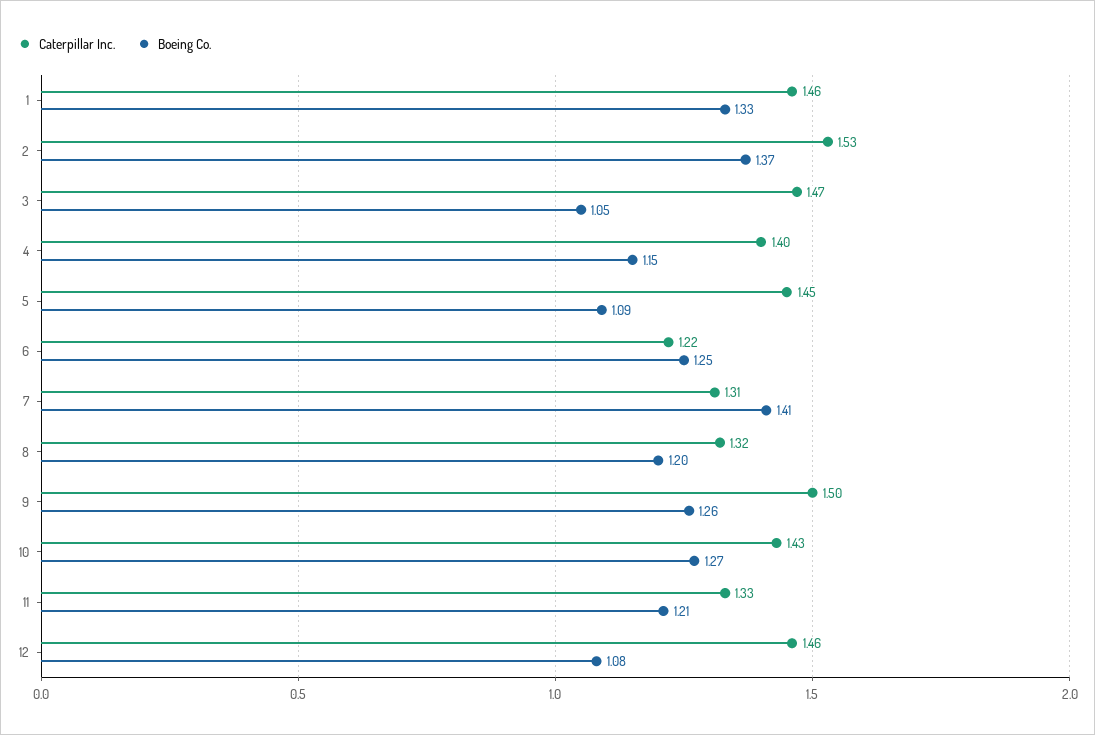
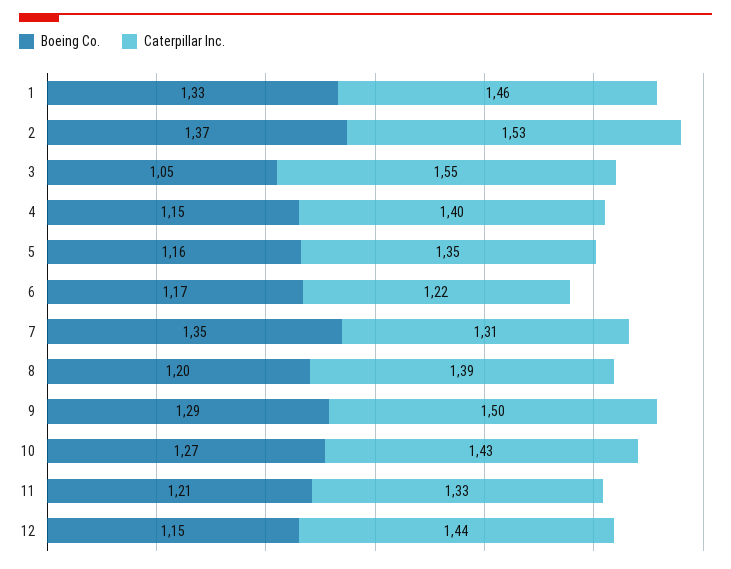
  {
    "Caterpillar Inc.": {
      "1": 1.46,
      "2": 1.53,
-     "3": 1.47,
+     "3": 1.55,
      "4": 1.4,
-     "5": 1.45,
+     "5": 1.35,
      "6": 1.22,
      "7": 1.31,
-     "8": 1.32,
+     "8": 1.39,
      "9": 1.5,
      "10": 1.43,
      "11": 1.33,
-     "12": 1.46
+     "12": 1.44
    },
    "Boeing Co.": {
      "1": 1.33,
      "2": 1.37,
      "3": 1.05,
      "4": 1.15,
-     "5": 1.09,
+     "5": 1.16,
-     "6": 1.25,
+     "6": 1.17,
-     "7": 1.41,
+     "7": 1.35,
      "8": 1.2,
-     "9": 1.26,
+     "9": 1.29,
      "10": 1.27,
      "11": 1.21,
-     "12": 1.08
+     "12": 1.15
    }
  }

